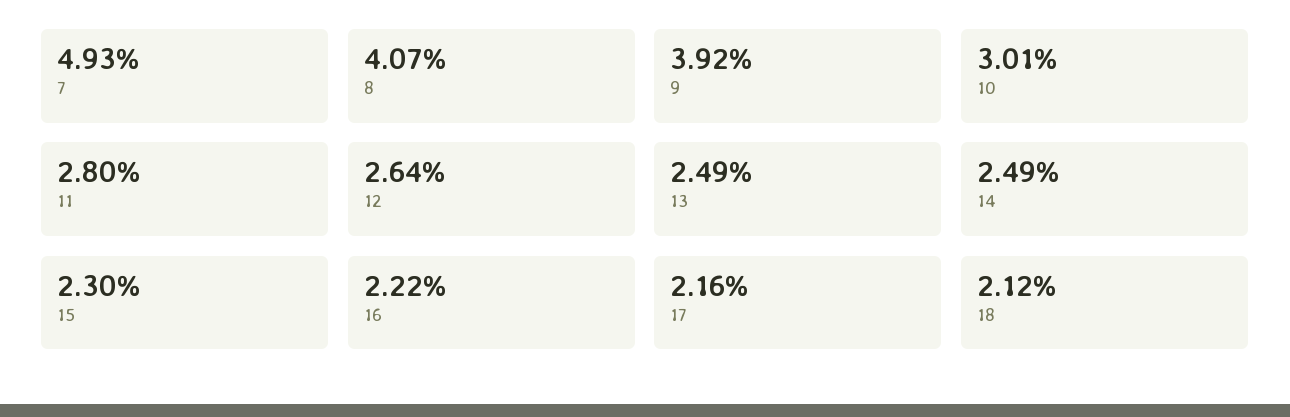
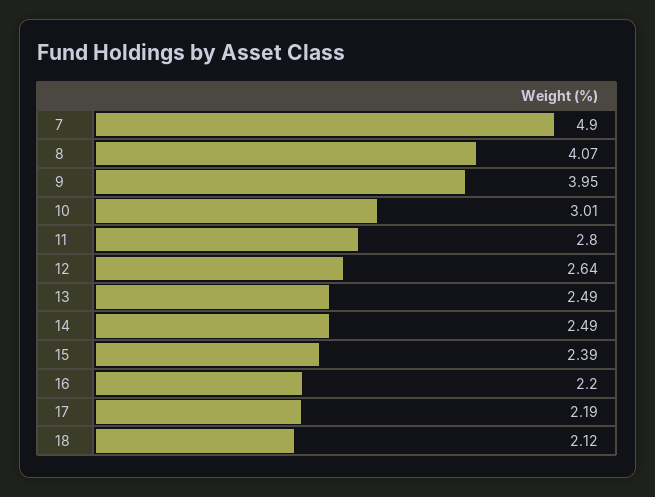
  {
-   "7": 4.93,
+   "7": 4.9,
    "8": 4.07,
-   "9": 3.92,
+   "9": 3.95,
    "10": 3.01,
    "11": 2.8,
    "12": 2.64,
    "13": 2.49,
    "14": 2.49,
-   "15": 2.3,
+   "15": 2.39,
-   "16": 2.22,
+   "16": 2.2,
-   "17": 2.16,
+   "17": 2.19,
    "18": 2.12
  }

